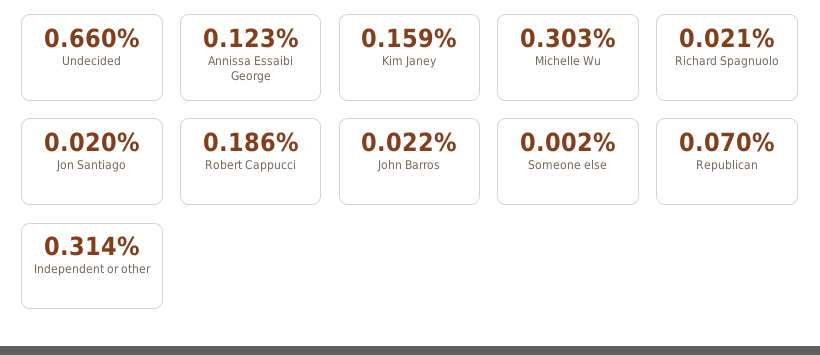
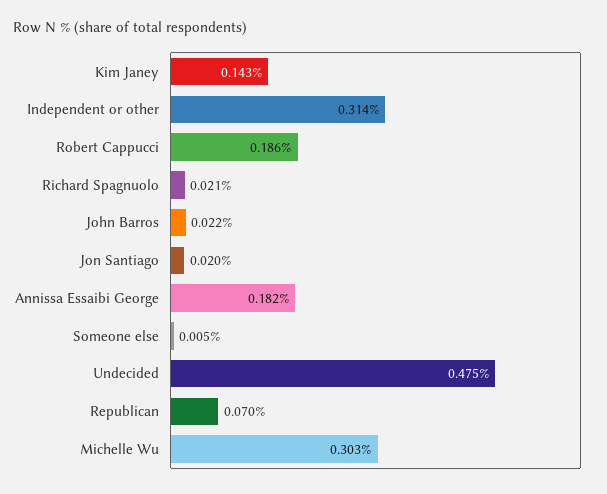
  {
-   "Undecided": 0.66,
+   "Undecided": 0.475,
-   "Annissa Essaibi George": 0.123,
+   "Annissa Essaibi George": 0.182,
-   "Kim Janey": 0.159,
+   "Kim Janey": 0.143,
    "Michelle Wu": 0.303,
    "Richard Spagnuolo": 0.021,
    "Jon Santiago": 0.02,
    "Robert Cappucci": 0.186,
    "John Barros": 0.022,
-   "Someone else": 0.002,
+   "Someone else": 0.005,
    "Republican": 0.07,
    "Independent or other": 0.314
  }

